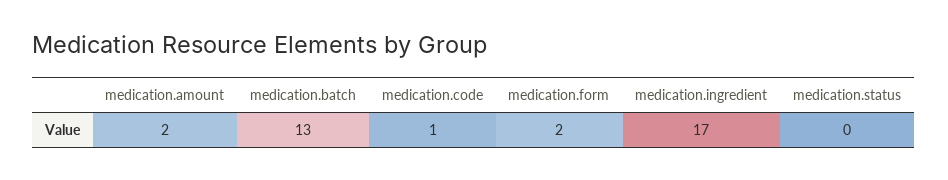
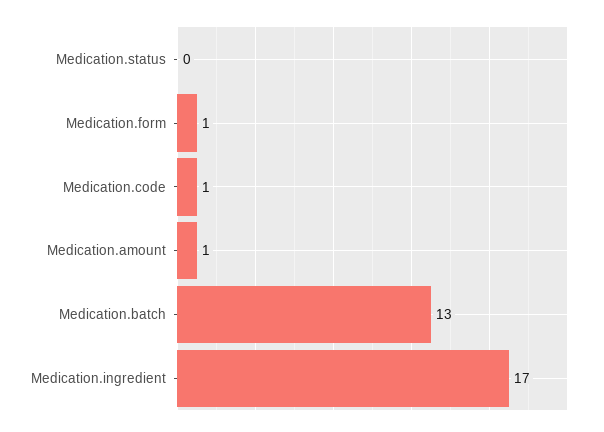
  {
-   "medication.amount": 2,
+   "medication.amount": 1,
    "medication.batch": 13,
    "medication.code": 1,
-   "medication.form": 2,
+   "medication.form": 1,
    "medication.ingredient": 17,
    "medication.status": 0
  }

